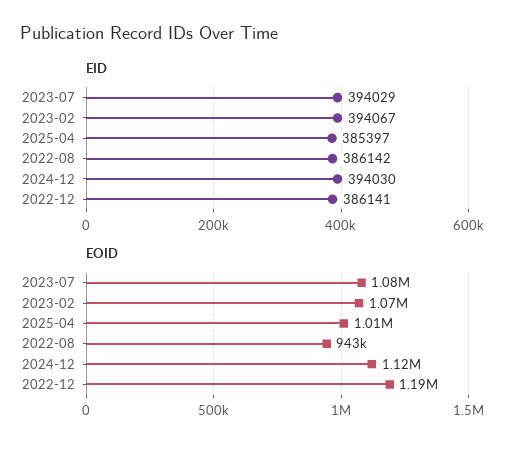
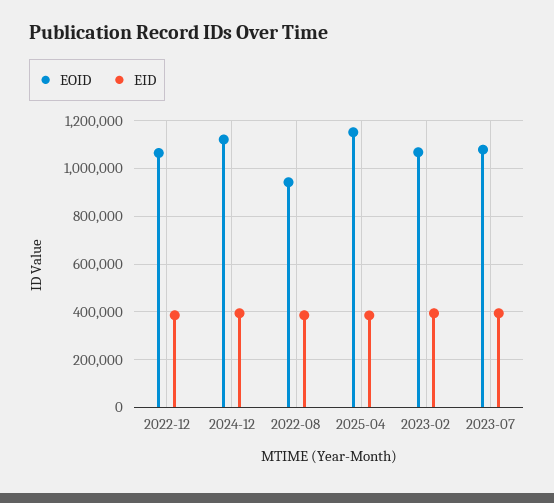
  {
    "EID": {
      "2023-07": 394029,
      "2023-02": 394067,
      "2025-04": 385397,
      "2022-08": 386142,
      "2024-12": 394030,
      "2022-12": 386141
    },
    "EOID": {
      "2023-07": 1080000,
      "2023-02": 1070000,
-     "2025-04": 1010000,
+     "2025-04": 1150000,
      "2022-08": 943000,
      "2024-12": 1120000,
-     "2022-12": 1190000
+     "2022-12": 1050000
    }
  }

